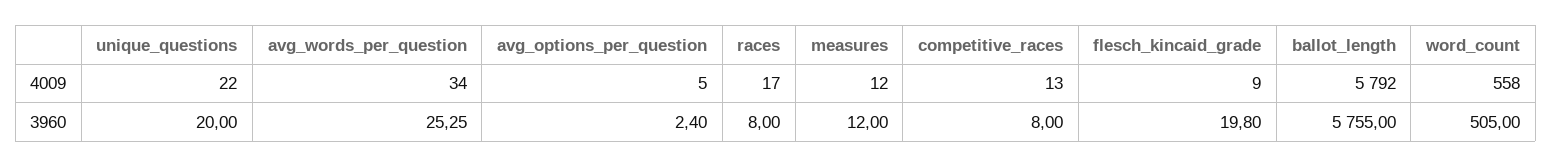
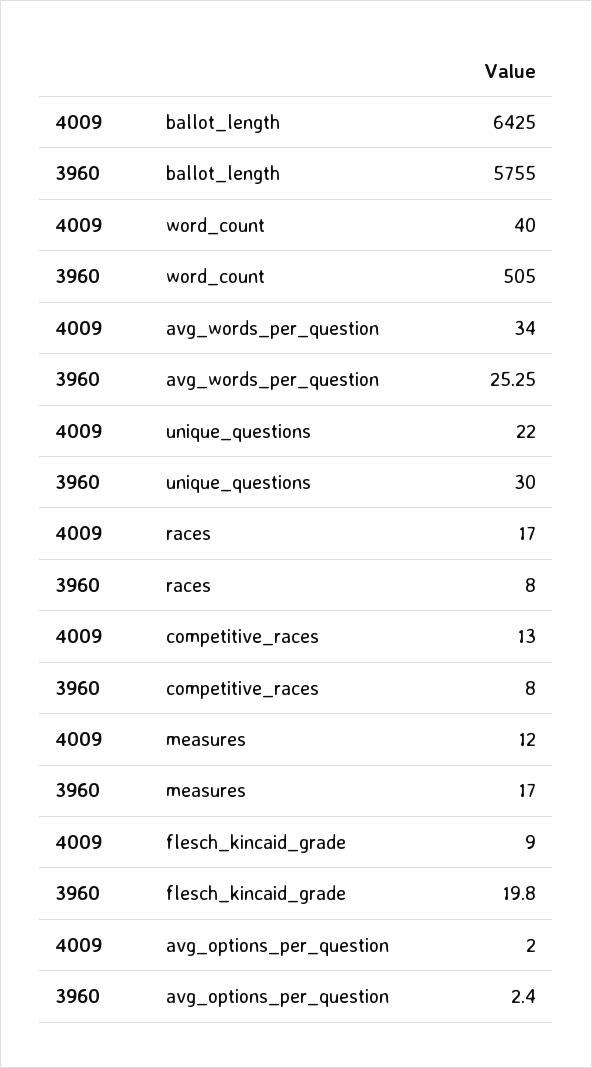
  {
    "unique_questions": {
      "4009": 22,
-     "3960": 20
+     "3960": 30
    },
    "avg_words_per_question": {
      "4009": 34,
      "3960": 25.25
    },
    "avg_options_per_question": {
-     "4009": 5,
+     "4009": 2,
      "3960": 2.4
    },
    "races": {
      "4009": 17,
      "3960": 8
    },
    "measures": {
      "4009": 12,
-     "3960": 12
+     "3960": 17
    },
    "competitive_races": {
      "4009": 13,
      "3960": 8
    },
    "flesch_kincaid_grade": {
      "4009": 9,
      "3960": 19.8
    },
    "ballot_length": {
-     "4009": 5792,
+     "4009": 6425,
      "3960": 5755
    },
    "word_count": {
-     "4009": 558,
+     "4009": 40,
      "3960": 505
    }
  }

